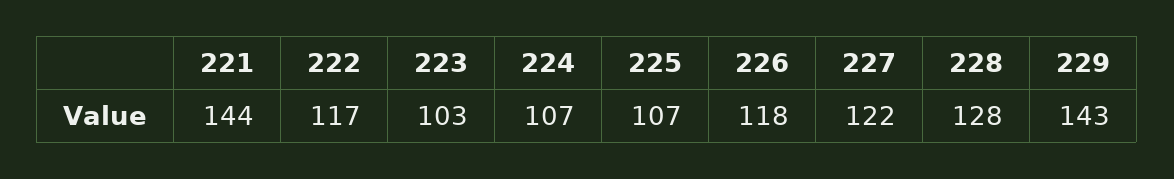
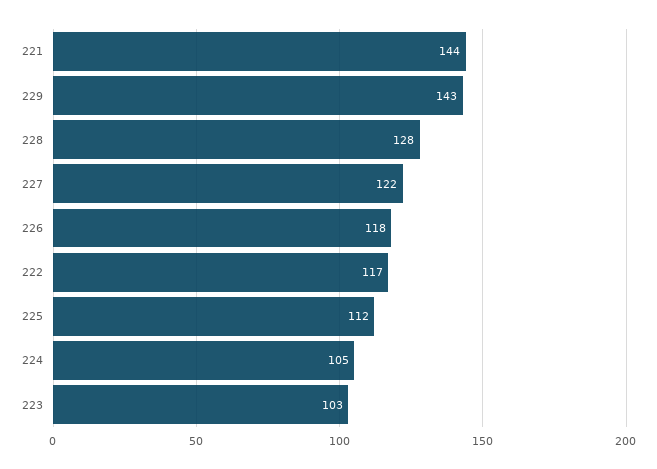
  {
    "221": 144,
    "222": 117,
    "223": 103,
-   "224": 107,
+   "224": 105,
-   "225": 107,
+   "225": 112,
    "226": 118,
    "227": 122,
    "228": 128,
    "229": 143
  }

